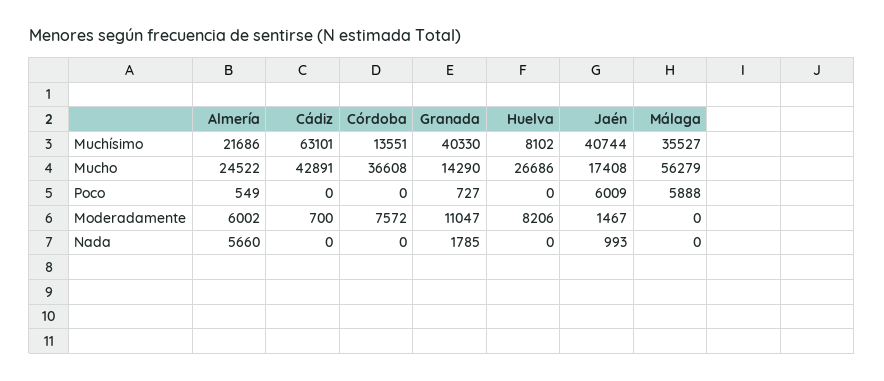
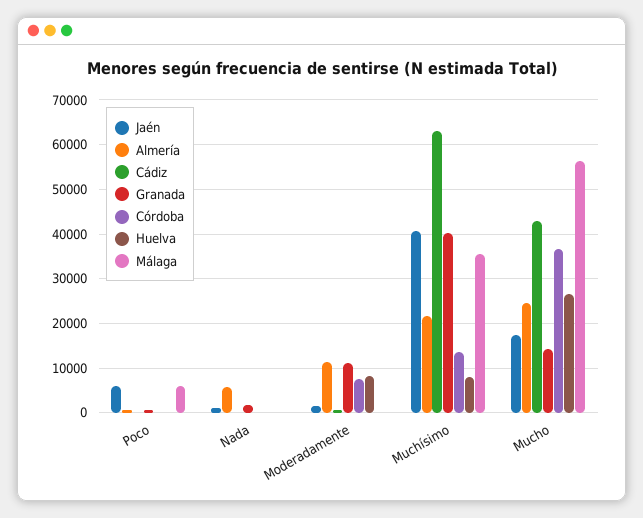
  {
    "Almería": {
      "Muchísimo": 21686,
      "Mucho": 24522,
      "Poco": 549,
-     "Moderadamente": 6002,
+     "Moderadamente": 12000,
      "Nada": 5660
    },
    "Cádiz": {
      "Muchísimo": 63101,
      "Mucho": 42891,
      "Poco": 0,
      "Moderadamente": 700,
      "Nada": 0
    },
    "Córdoba": {
      "Muchísimo": 13551,
      "Mucho": 36608,
      "Poco": 0,
      "Moderadamente": 7572,
      "Nada": 0
    },
    "Granada": {
      "Muchísimo": 40330,
      "Mucho": 14290,
      "Poco": 727,
      "Moderadamente": 11047,
      "Nada": 1785
    },
    "Huelva": {
      "Muchísimo": 8102,
      "Mucho": 26686,
      "Poco": 0,
      "Moderadamente": 8206,
      "Nada": 0
    },
    "Jaén": {
      "Muchísimo": 40744,
      "Mucho": 17408,
      "Poco": 6009,
      "Moderadamente": 1467,
      "Nada": 993
    },
    "Málaga": {
      "Muchísimo": 35527,
      "Mucho": 56279,
      "Poco": 5888,
      "Moderadamente": 0,
      "Nada": 0
    }
  }

